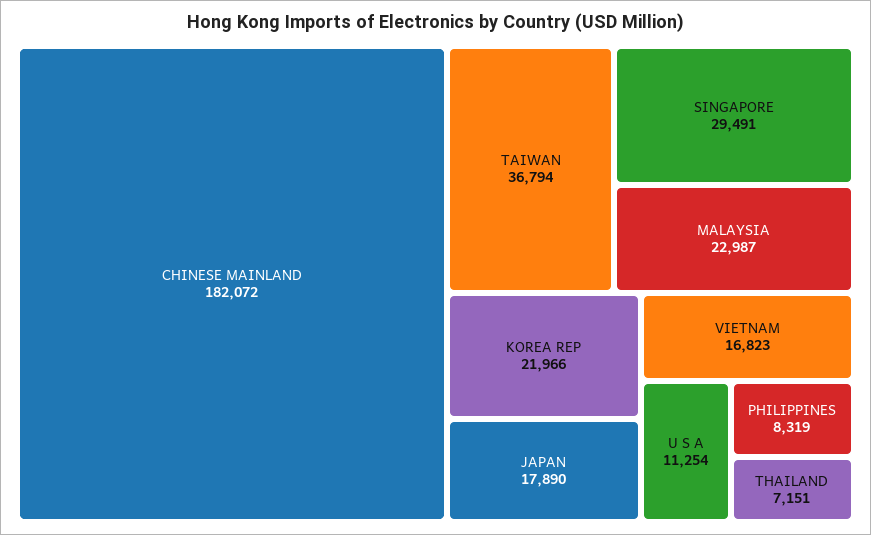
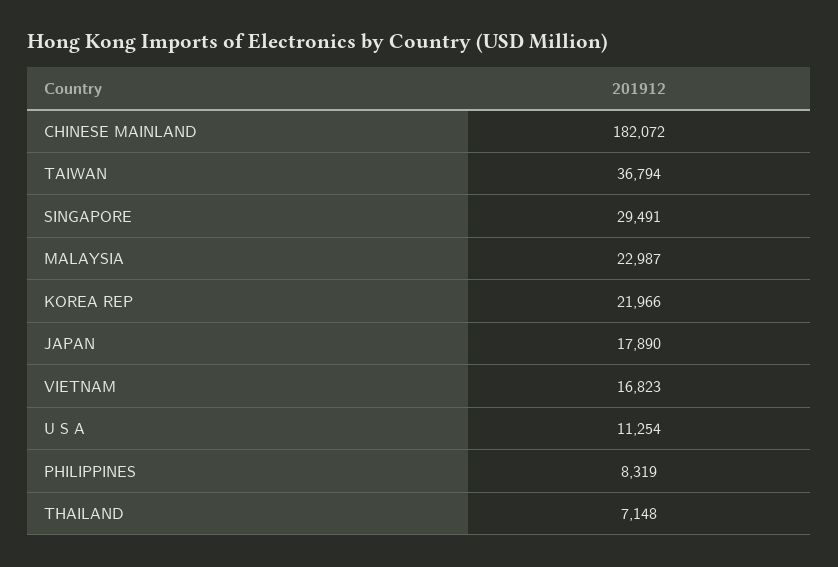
  {
    "CHINESE MAINLAND": 182072,
    "TAIWAN": 36794,
    "SINGAPORE": 29491,
    "MALAYSIA": 22987,
    "KOREA REP": 21966,
    "JAPAN": 17890,
    "VIETNAM": 16823,
    "U S A": 11254,
    "PHILIPPINES": 8319,
-   "THAILAND": 7151
+   "THAILAND": 7148
  }

